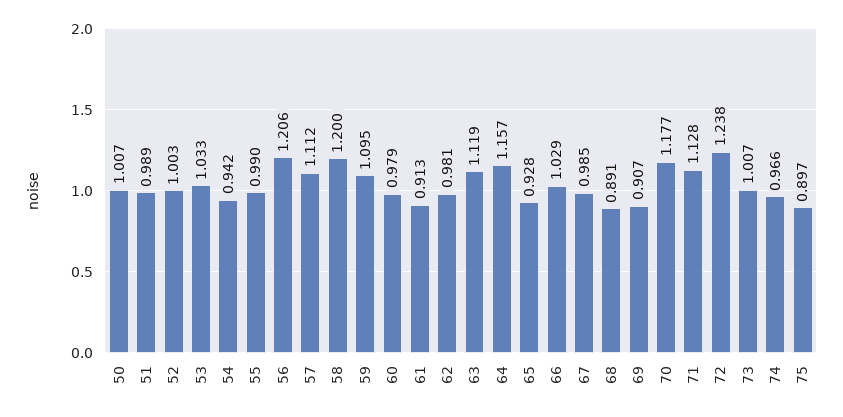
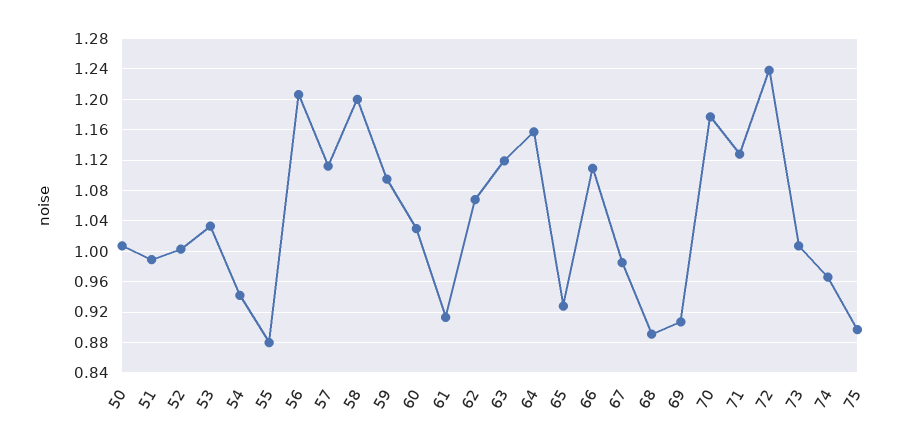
  {
    "50": 1.007,
    "51": 0.989,
    "52": 1.003,
    "53": 1.033,
    "54": 0.942,
-   "55": 0.99,
+   "55": 0.88,
    "56": 1.206,
    "57": 1.112,
    "58": 1.2,
    "59": 1.095,
-   "60": 0.979,
+   "60": 1.03,
    "61": 0.913,
-   "62": 0.981,
+   "62": 1.07,
    "63": 1.119,
    "64": 1.157,
    "65": 0.928,
-   "66": 1.029,
+   "66": 1.11,
    "67": 0.985,
    "68": 0.891,
    "69": 0.907,
    "70": 1.177,
    "71": 1.128,
    "72": 1.238,
    "73": 1.007,
    "74": 0.966,
    "75": 0.897
  }

